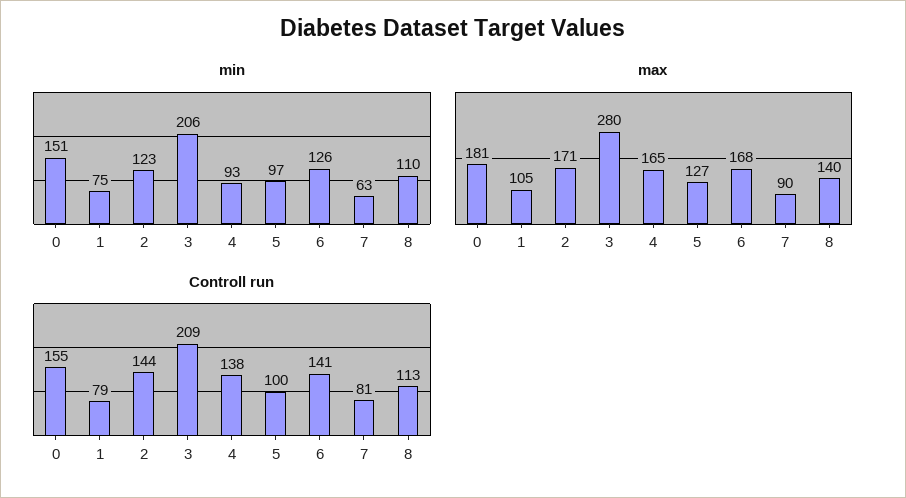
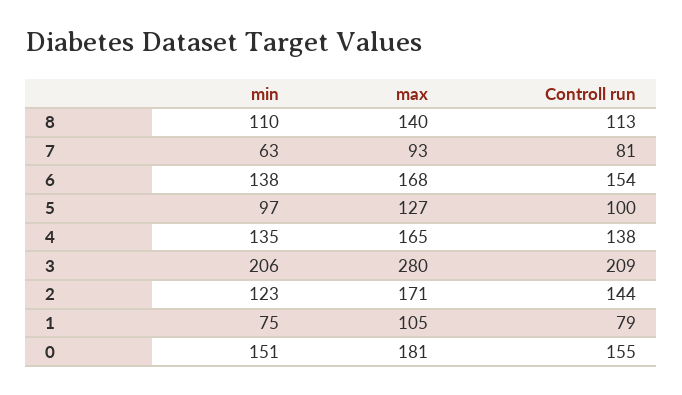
  {
    "min": {
      "0": 151,
      "1": 75,
      "2": 123,
      "3": 206,
-     "4": 93,
+     "4": 135,
      "5": 97,
-     "6": 126,
+     "6": 138,
      "7": 63,
      "8": 110
    },
    "max": {
      "0": 181,
      "1": 105,
      "2": 171,
      "3": 280,
      "4": 165,
      "5": 127,
      "6": 168,
-     "7": 90,
+     "7": 93,
      "8": 140
    },
    "Controll run": {
      "0": 155,
      "1": 79,
      "2": 144,
      "3": 209,
      "4": 138,
      "5": 100,
-     "6": 141,
+     "6": 154,
      "7": 81,
      "8": 113
    }
  }

